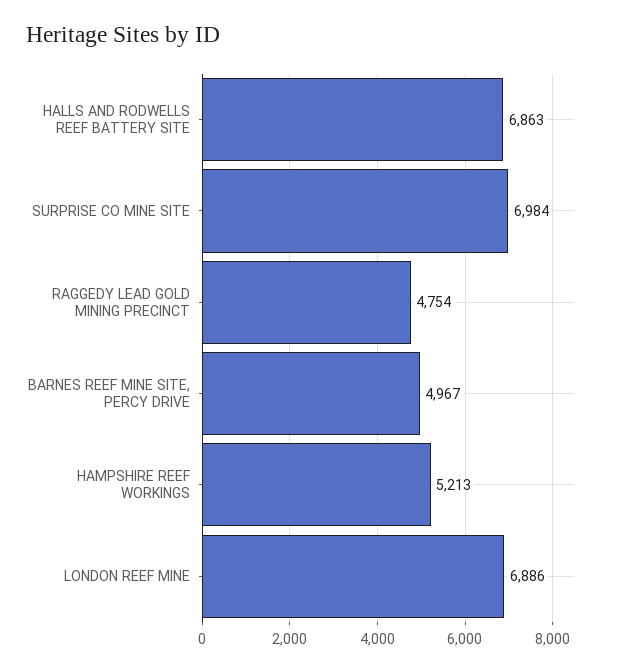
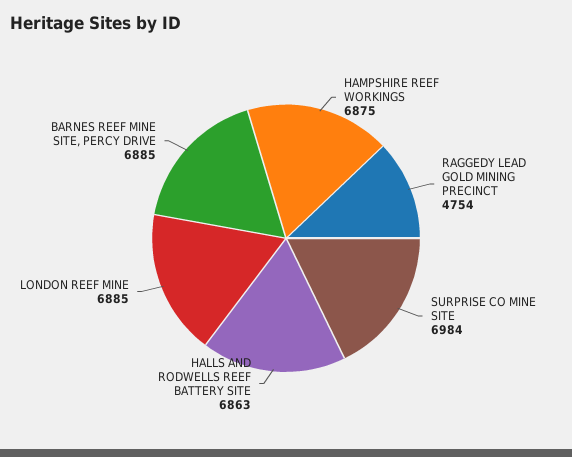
  {
    "HALLS AND RODWELLS REEF BATTERY SITE": 6863,
    "SURPRISE CO MINE SITE": 6984,
    "RAGGEDY LEAD GOLD MINING PRECINCT": 4754,
-   "BARNES REEF MINE SITE, PERCY DRIVE": 4967,
+   "BARNES REEF MINE SITE, PERCY DRIVE": 6885,
-   "HAMPSHIRE REEF WORKINGS": 5213,
+   "HAMPSHIRE REEF WORKINGS": 6875,
-   "LONDON REEF MINE": 6886
+   "LONDON REEF MINE": 6885
  }

